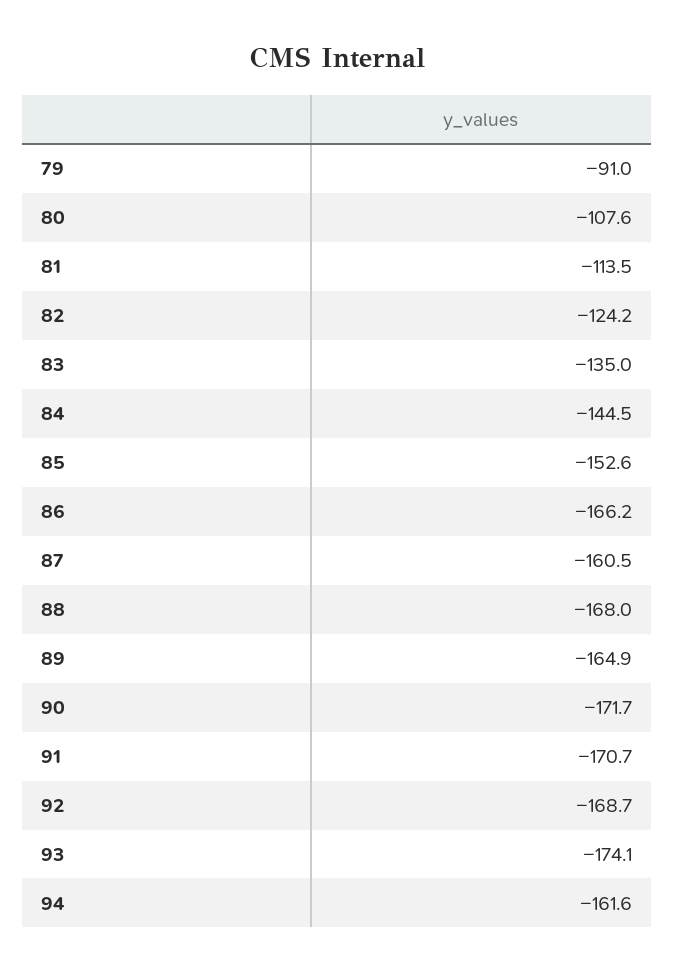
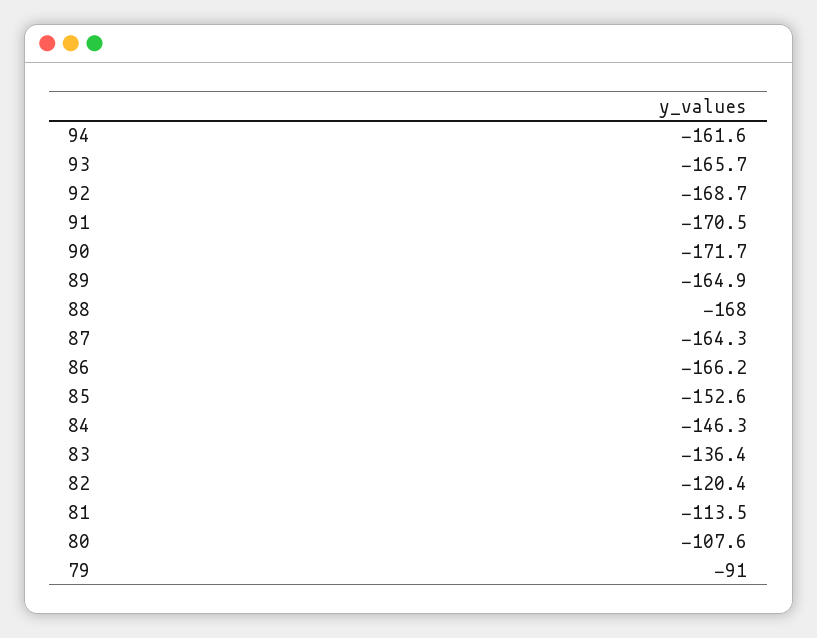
  {
    "79": -91,
    "80": -107.6,
    "81": -113.5,
-   "82": -124.2,
+   "82": -120.4,
-   "83": -135,
+   "83": -136.4,
-   "84": -144.5,
+   "84": -146.3,
    "85": -152.6,
    "86": -166.2,
-   "87": -160.5,
+   "87": -164.3,
    "88": -168,
    "89": -164.9,
    "90": -171.7,
-   "91": -170.7,
+   "91": -170.5,
    "92": -168.7,
-   "93": -174.1,
+   "93": -165.7,
    "94": -161.6
  }

